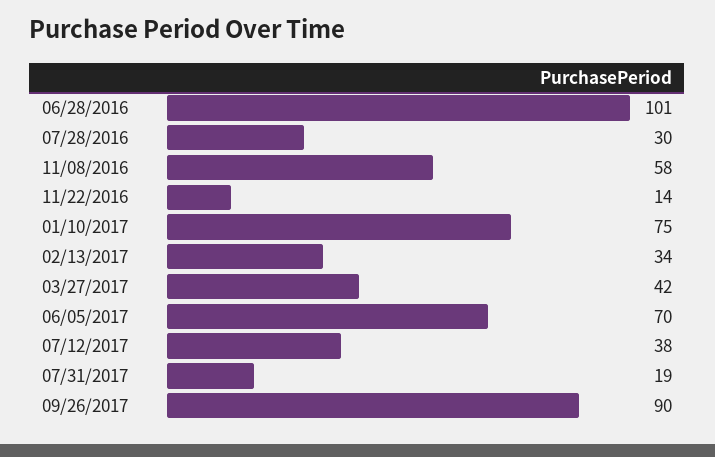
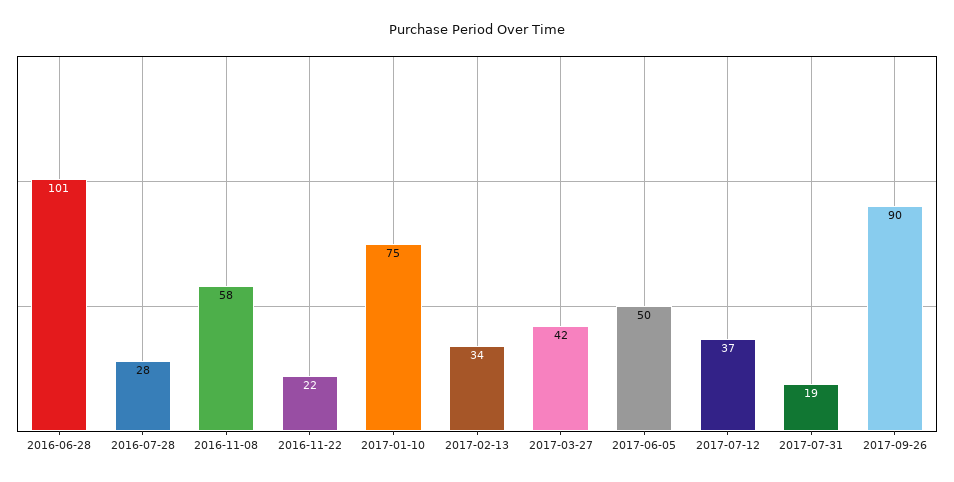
  {
    "06/28/2016": 101,
-   "07/28/2016": 30,
+   "07/28/2016": 28,
    "11/08/2016": 58,
-   "11/22/2016": 14,
+   "11/22/2016": 22,
    "01/10/2017": 75,
    "02/13/2017": 34,
    "03/27/2017": 42,
-   "06/05/2017": 70,
+   "06/05/2017": 50,
-   "07/12/2017": 38,
+   "07/12/2017": 37,
    "07/31/2017": 19,
    "09/26/2017": 90
  }

